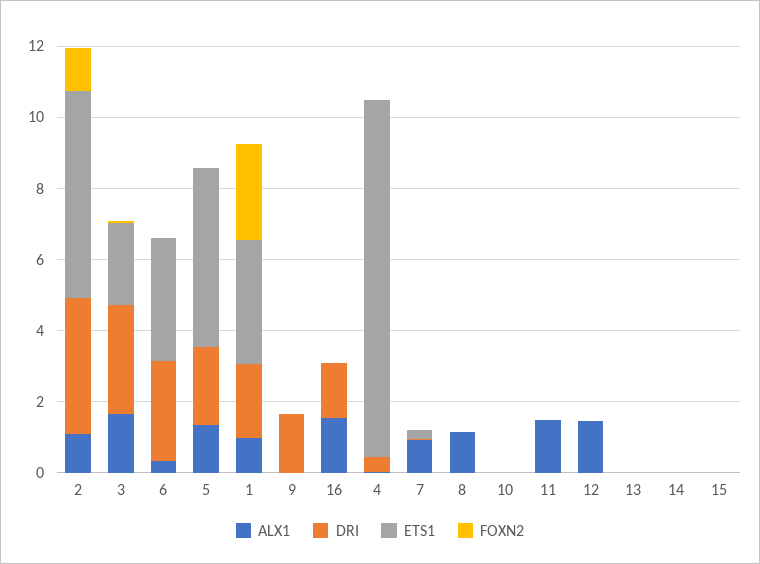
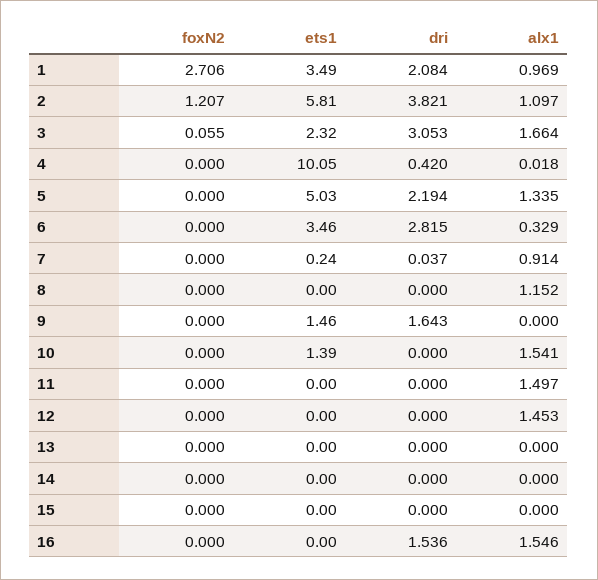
  {
    "ALX1": {
      "2": 1.097,
      "3": 1.664,
      "6": 0.329,
      "5": 1.335,
      "1": 0.969,
      "9": 0,
      "16": 1.546,
      "4": 0.018,
      "7": 0.914,
      "8": 1.152,
-     "10": 0,
+     "10": 1.541,
      "11": 1.497,
      "12": 1.453,
      "13": 0,
      "14": 0,
      "15": 0
    },
    "DRI": {
      "2": 3.821,
      "3": 3.053,
      "6": 2.815,
      "5": 2.194,
      "1": 2.084,
      "9": 1.643,
      "16": 1.536,
      "4": 0.42,
      "7": 0.037,
      "8": 0,
      "10": 0,
      "11": 0,
      "12": 0,
      "13": 0,
      "14": 0,
      "15": 0
    },
    "ETS1": {
      "2": 5.81,
      "3": 2.32,
      "6": 3.46,
      "5": 5.03,
      "1": 3.49,
-     "9": 0,
+     "9": 1.46,
      "16": 0,
      "4": 10.05,
      "7": 0.24,
      "8": 0,
-     "10": 0,
+     "10": 1.39,
      "11": 0,
      "12": 0,
      "13": 0,
      "14": 0,
      "15": 0
    },
    "FOXN2": {
      "2": 1.207,
      "3": 0.055,
      "6": 0,
      "5": 0,
      "1": 2.706,
      "9": 0,
      "16": 0,
      "4": 0,
      "7": 0,
      "8": 0,
      "10": 0,
      "11": 0,
      "12": 0,
      "13": 0,
      "14": 0,
      "15": 0
    }
  }

